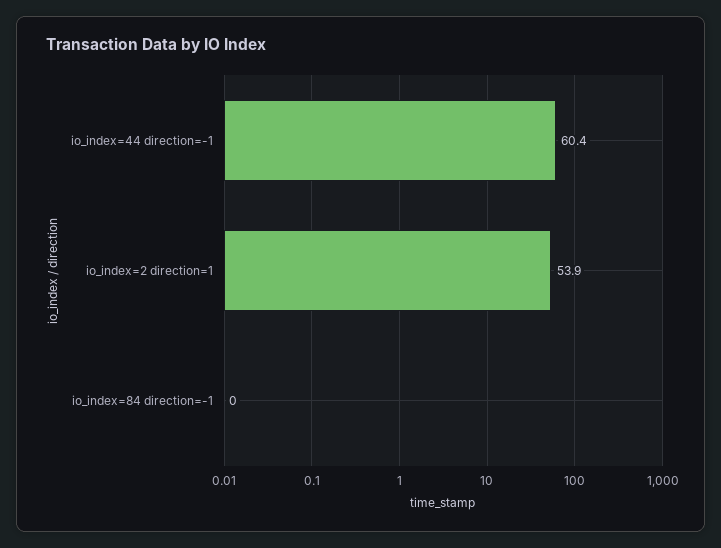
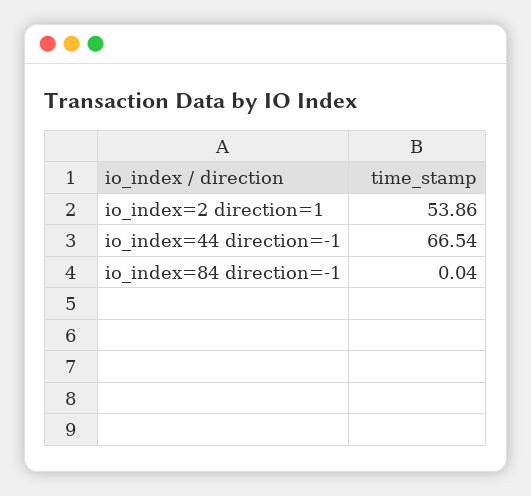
  {
-   "io_index=44 direction=-1": 60.4,
+   "io_index=44 direction=-1": 66.54,
    "io_index=2 direction=1": 53.86,
    "io_index=84 direction=-1": 0.04
  }

